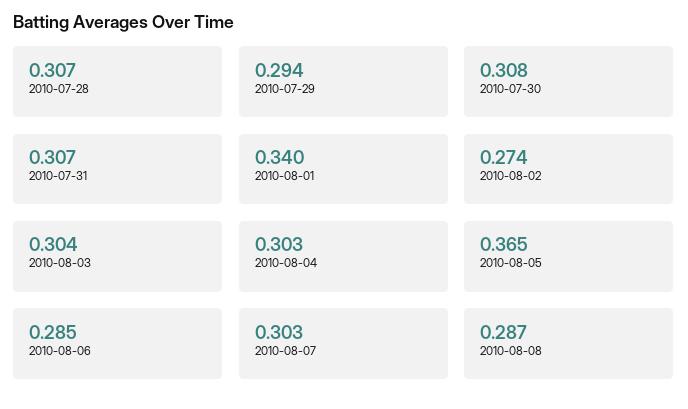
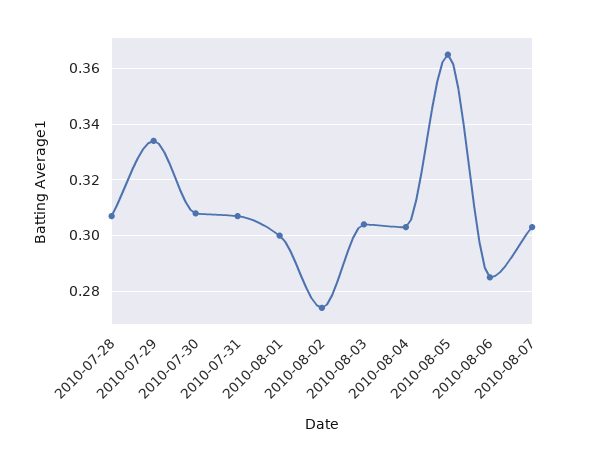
  {
    "2010-07-28": 0.307,
-   "2010-07-29": 0.294,
+   "2010-07-29": 0.335,
    "2010-07-30": 0.308,
    "2010-07-31": 0.307,
-   "2010-08-01": 0.34,
+   "2010-08-01": 0.3,
    "2010-08-02": 0.274,
    "2010-08-03": 0.304,
    "2010-08-04": 0.303,
    "2010-08-05": 0.365,
    "2010-08-06": 0.285,
-   "2010-08-07": 0.303,
+   "2010-08-07": 0.303
-   "2010-08-08": 0.287
  }

